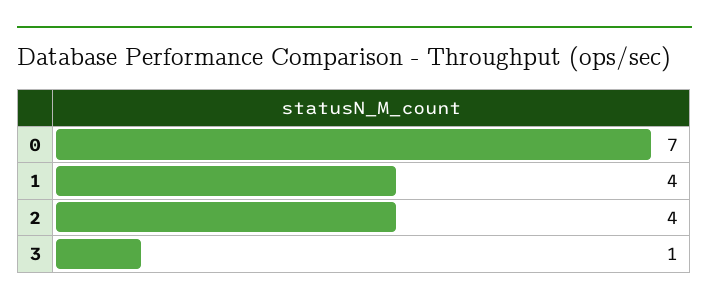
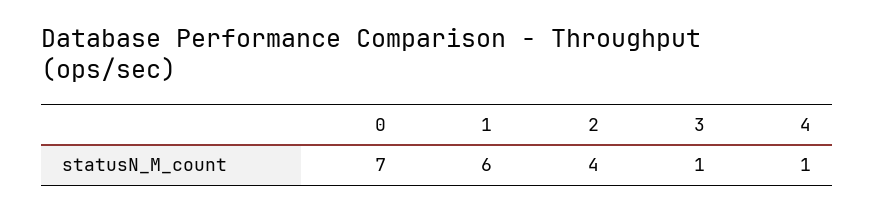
  {
    "0": 7,
-   "1": 4,
+   "1": 6,
    "2": 4,
-   "3": 1
+   "3": 1,
+   "4": 1
  }

